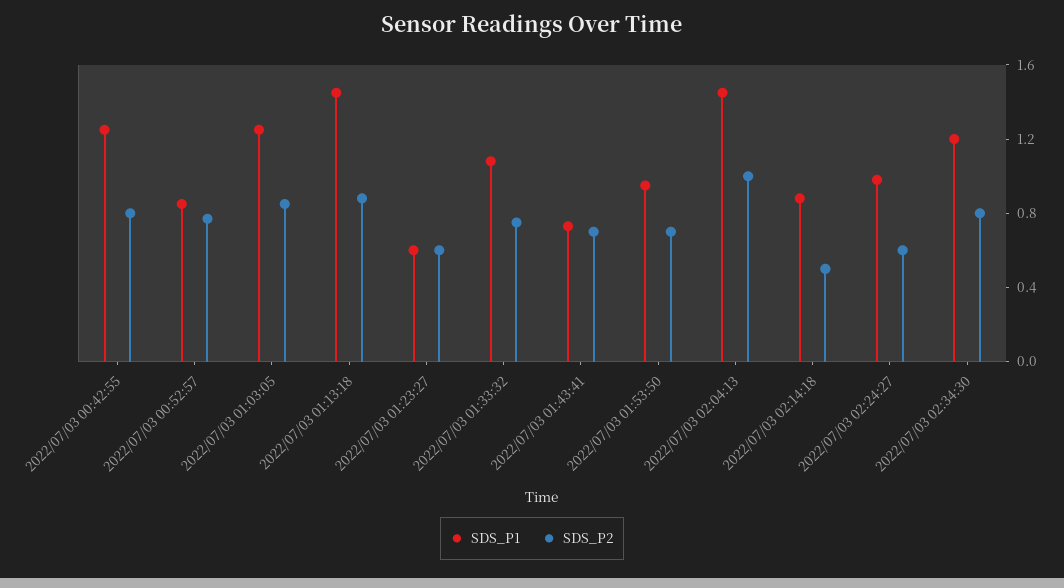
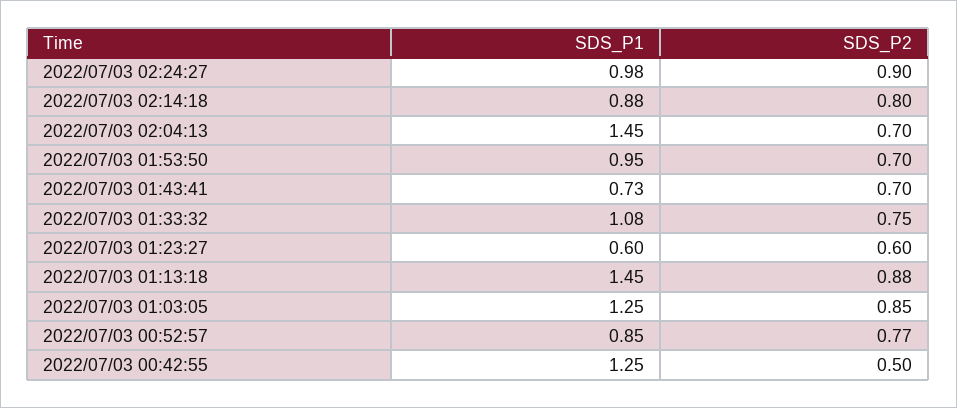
  {
    "SDS_P1": {
      "2022/07/03 00:42:55": 1.25,
      "2022/07/03 00:52:57": 0.85,
      "2022/07/03 01:03:05": 1.25,
      "2022/07/03 01:13:18": 1.45,
      "2022/07/03 01:23:27": 0.6,
      "2022/07/03 01:33:32": 1.08,
      "2022/07/03 01:43:41": 0.73,
      "2022/07/03 01:53:50": 0.95,
      "2022/07/03 02:04:13": 1.45,
      "2022/07/03 02:14:18": 0.88,
-     "2022/07/03 02:24:27": 0.98,
+     "2022/07/03 02:24:27": 0.98
-     "2022/07/03 02:34:30": 1.2
    },
    "SDS_P2": {
-     "2022/07/03 00:42:55": 0.8,
+     "2022/07/03 00:42:55": 0.5,
      "2022/07/03 00:52:57": 0.77,
      "2022/07/03 01:03:05": 0.85,
      "2022/07/03 01:13:18": 0.88,
      "2022/07/03 01:23:27": 0.6,
      "2022/07/03 01:33:32": 0.75,
      "2022/07/03 01:43:41": 0.7,
      "2022/07/03 01:53:50": 0.7,
-     "2022/07/03 02:04:13": 1,
+     "2022/07/03 02:04:13": 0.7,
-     "2022/07/03 02:14:18": 0.5,
+     "2022/07/03 02:14:18": 0.8,
-     "2022/07/03 02:24:27": 0.6,
+     "2022/07/03 02:24:27": 0.9
-     "2022/07/03 02:34:30": 0.8
    }
  }

